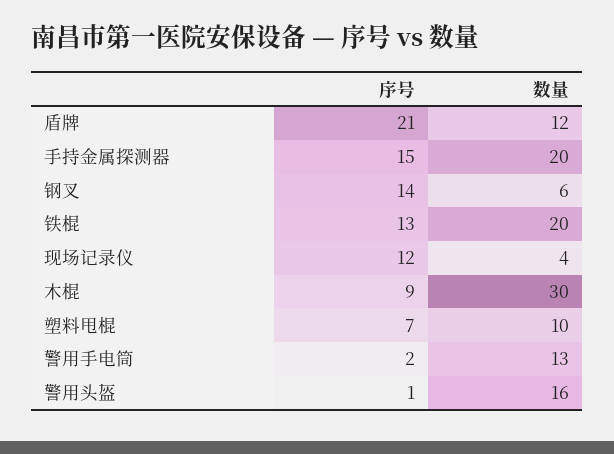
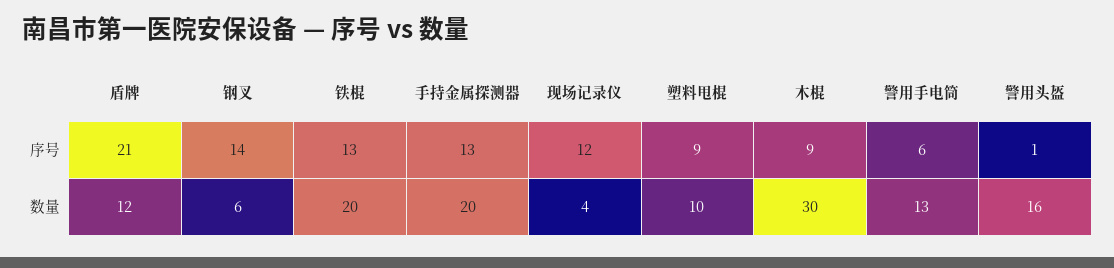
  {
    "序号": {
      "盾牌": 21,
-     "手持金属探测器": 15,
+     "手持金属探测器": 13,
      "钢叉": 14,
      "铁棍": 13,
      "现场记录仪": 12,
      "木棍": 9,
-     "塑料甩棍": 7,
+     "塑料甩棍": 9,
-     "警用手电筒": 2,
+     "警用手电筒": 6,
      "警用头盔": 1
    },
    "数量": {
      "盾牌": 12,
      "手持金属探测器": 20,
      "钢叉": 6,
      "铁棍": 20,
      "现场记录仪": 4,
      "木棍": 30,
      "塑料甩棍": 10,
      "警用手电筒": 13,
      "警用头盔": 16
    }
  }

